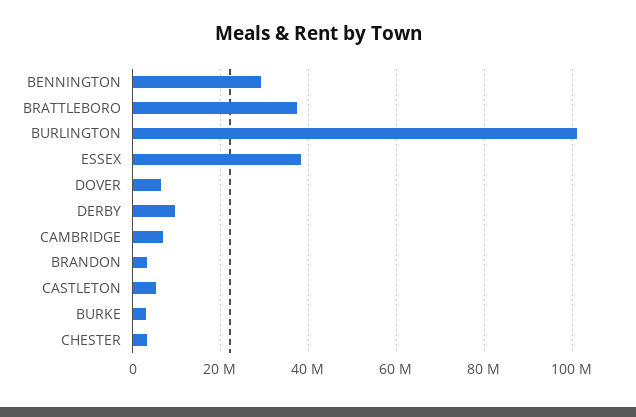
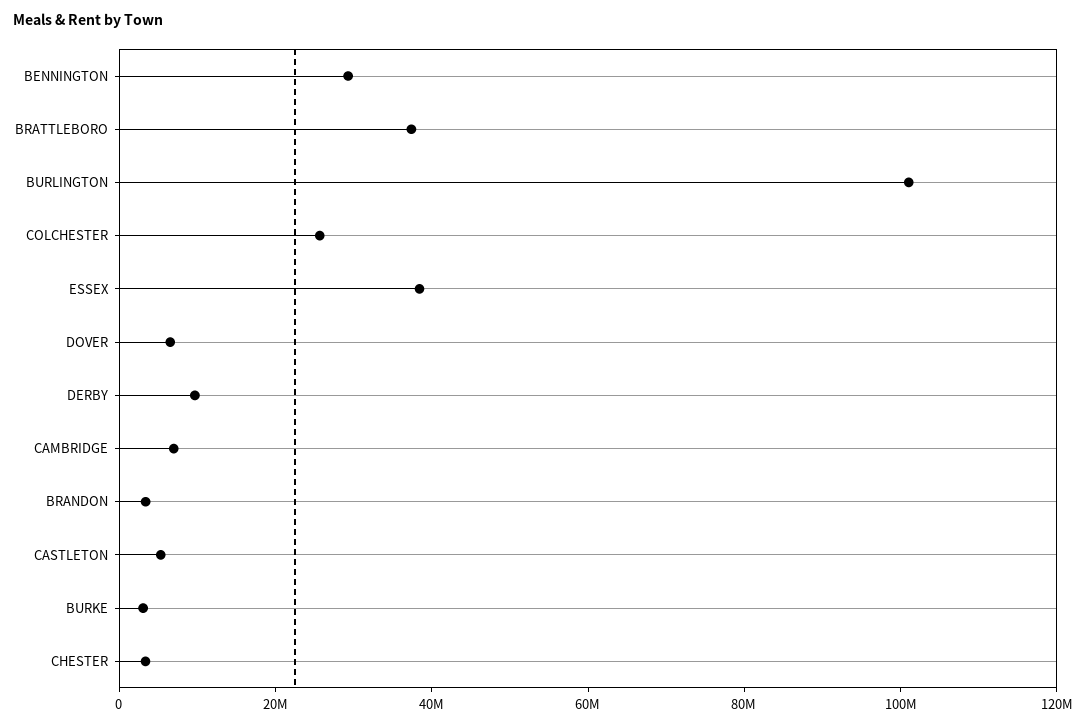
  {
    "BENNINGTON": 30000000,
    "BRATTLEBORO": 38000000,
    "BURLINGTON": 102000000,
    "ESSEX": 38000000,
    "DOVER": 6000000,
    "DERBY": 10000000,
    "CAMBRIDGE": 6000000,
    "BRANDON": 4000000,
    "CASTLETON": 6000000,
    "BURKE": 4000000,
-   "CHESTER": 4000000
+   "CHESTER": 4000000,
+   "COLCHESTER": 25000000
  }

